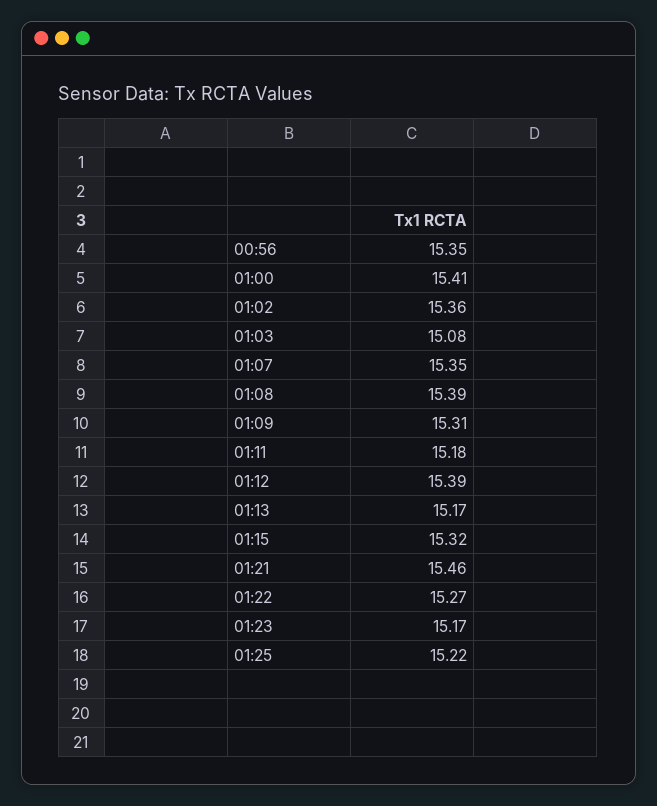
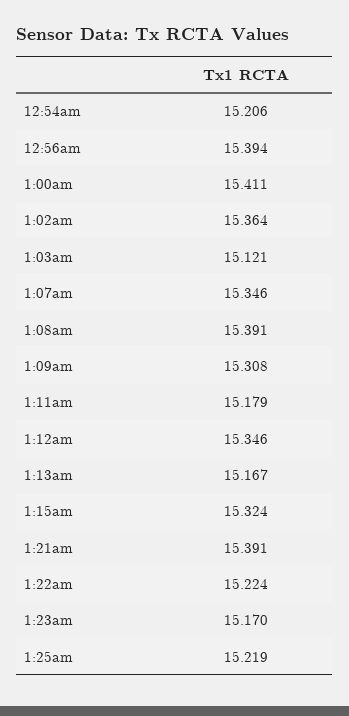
  {
-   "00:56": 15.35,
+   "00:56": 15.394,
    "01:00": 15.411,
    "01:02": 15.364,
-   "01:03": 15.08,
+   "01:03": 15.121,
    "01:07": 15.346,
    "01:08": 15.391,
    "01:09": 15.308,
    "01:11": 15.179,
-   "01:12": 15.39,
+   "01:12": 15.346,
    "01:13": 15.167,
    "01:15": 15.324,
-   "01:21": 15.46,
+   "01:21": 15.391,
-   "01:22": 15.27,
+   "01:22": 15.224,
    "01:23": 15.17,
-   "01:25": 15.219
+   "01:25": 15.219,
+   "12:54am": 15.206
  }

